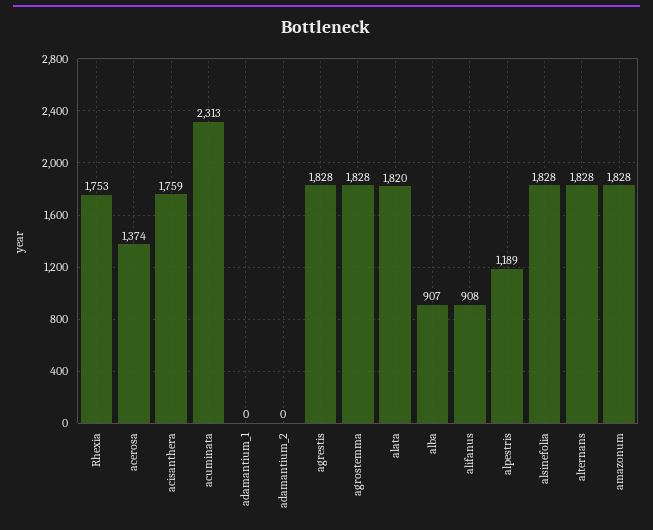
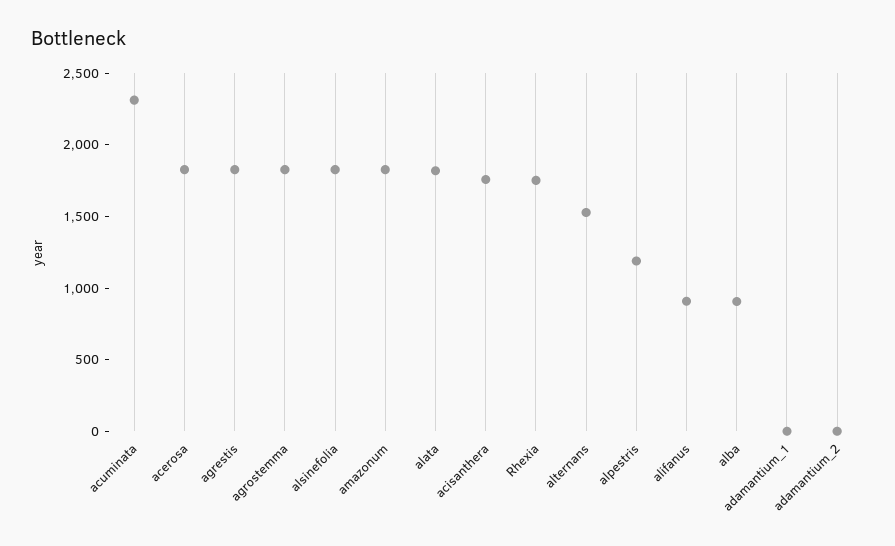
  {
    "Rhexia": 1753,
-   "acerosa": 1374,
+   "acerosa": 1800,
    "acisanthera": 1759,
    "acuminata": 2313,
    "adamantium_1": 0,
    "adamantium_2": 0,
    "agrestis": 1828,
    "agrostemma": 1828,
    "alata": 1820,
    "alba": 907,
    "alifanus": 908,
    "alpestris": 1189,
    "alsinefolia": 1828,
-   "alternans": 1828,
+   "alternans": 1500,
    "amazonum": 1828
  }

